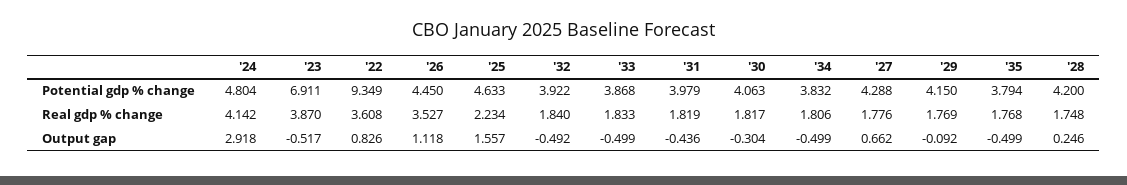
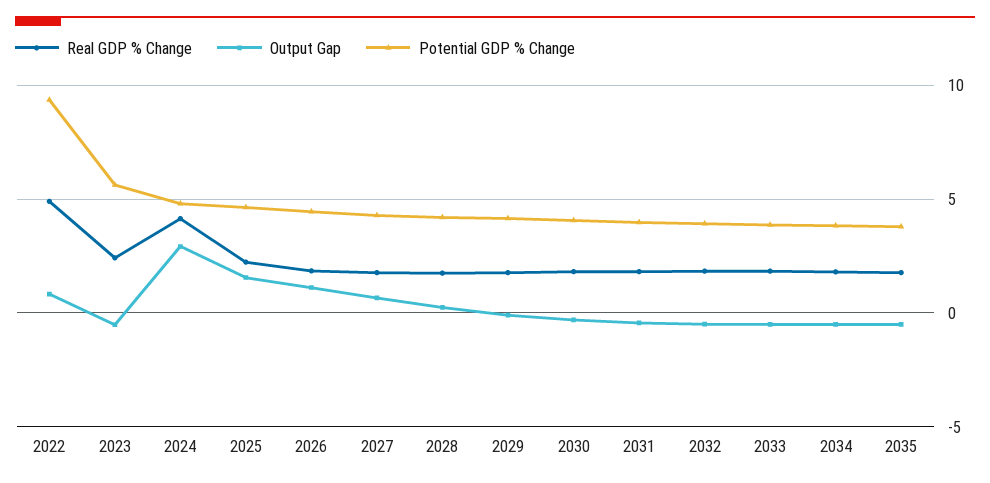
  {
    "Potential gdp % change": {
      "'24": 4.804,
-     "'23": 6.911,
+     "'23": 5.5,
      "'22": 9.349,
      "'26": 4.45,
      "'25": 4.633,
      "'32": 3.922,
      "'33": 3.868,
      "'31": 3.979,
      "'30": 4.063,
      "'34": 3.832,
      "'27": 4.288,
      "'29": 4.15,
      "'35": 3.794,
      "'28": 4.2
    },
    "Real gdp % change": {
      "'24": 4.142,
-     "'23": 3.87,
+     "'23": 2.5,
-     "'22": 3.608,
+     "'22": 5,
-     "'26": 3.527,
+     "'26": 2,
      "'25": 2.234,
      "'32": 1.84,
      "'33": 1.833,
      "'31": 1.819,
      "'30": 1.817,
      "'34": 1.806,
      "'27": 1.776,
      "'29": 1.769,
      "'35": 1.768,
      "'28": 1.748
    },
    "Output gap": {
      "'24": 2.918,
      "'23": -0.517,
      "'22": 0.826,
      "'26": 1.118,
      "'25": 1.557,
      "'32": -0.492,
      "'33": -0.499,
      "'31": -0.436,
      "'30": -0.304,
      "'34": -0.499,
      "'27": 0.662,
      "'29": -0.092,
      "'35": -0.499,
      "'28": 0.246
    }
  }

